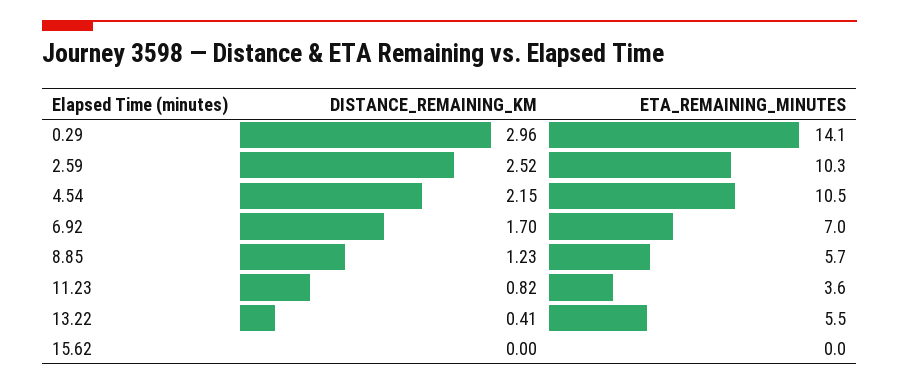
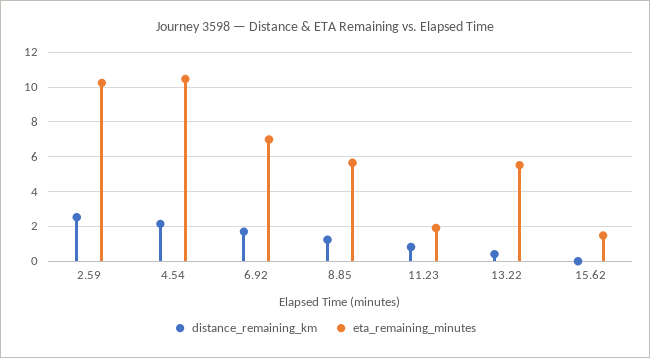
  {
    "DISTANCE_REMAINING_KM": {
-     "0.29": 2.96,
      "2.59": 2.52,
      "4.54": 2.15,
      "6.92": 1.7,
      "8.85": 1.23,
      "11.23": 0.82,
      "13.22": 0.41,
      "15.62": 0
    },
    "ETA_REMAINING_MINUTES": {
-     "0.29": 14.1,
      "2.59": 10.3,
      "4.54": 10.5,
      "6.92": 7,
      "8.85": 5.7,
-     "11.23": 3.6,
+     "11.23": 2,
      "13.22": 5.5,
-     "15.62": 0
+     "15.62": 1.5
    }
  }

